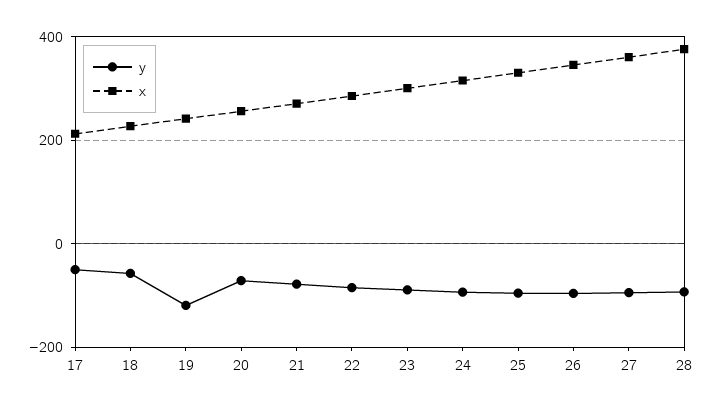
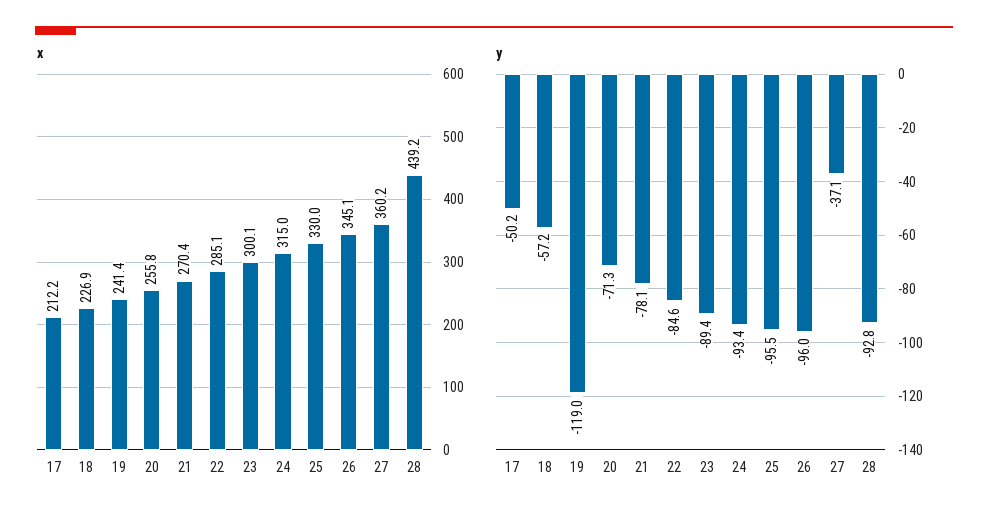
  {
    "y": {
      "17": -50.2,
      "18": -57.2,
      "19": -119,
      "20": -71.3,
      "21": -78.1,
      "22": -84.6,
      "23": -89.4,
      "24": -93.4,
      "25": -95.5,
      "26": -96,
-     "27": -100,
+     "27": -37.1,
      "28": -92.8
    },
    "x": {
      "17": 212.2,
      "18": 226.9,
      "19": 241.4,
      "20": 255.8,
      "21": 270.4,
      "22": 285.1,
      "23": 300.1,
      "24": 315,
      "25": 330,
      "26": 345.1,
      "27": 360.2,
-     "28": 380
+     "28": 439.2
    }
  }

